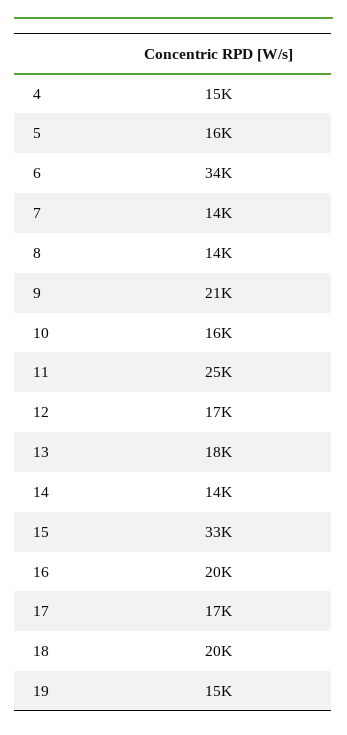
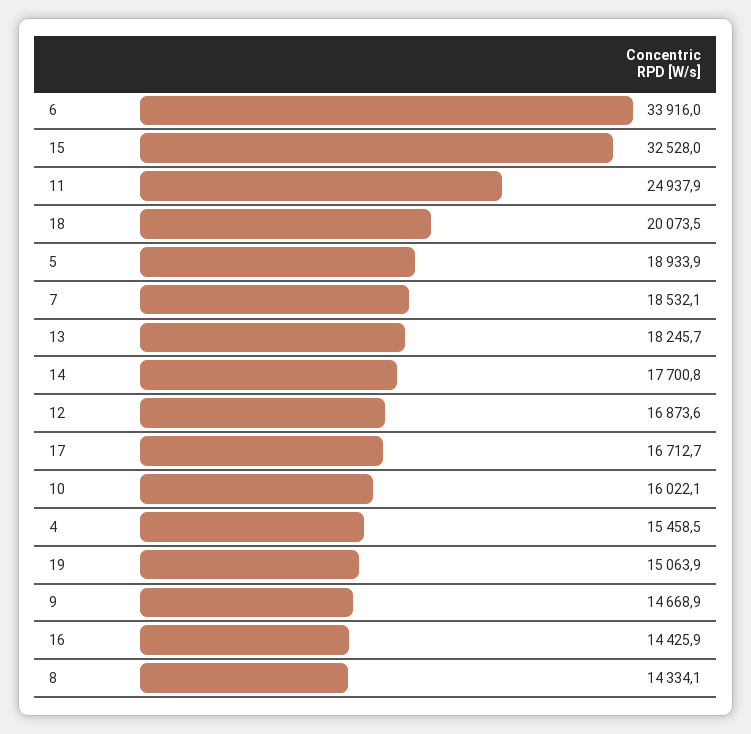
  {
    "4": 15458.5,
-   "5": 16000,
+   "5": 18933.9,
    "6": 33916,
-   "7": 14000,
+   "7": 18532.1,
    "8": 14334.1,
-   "9": 21000,
+   "9": 14668.9,
    "10": 16022.1,
    "11": 24937.9,
    "12": 16873.6,
    "13": 18245.7,
-   "14": 14000,
+   "14": 17700.8,
    "15": 32528,
-   "16": 20000,
+   "16": 14425.9,
    "17": 16712.7,
    "18": 20073.5,
    "19": 15063.9
  }

